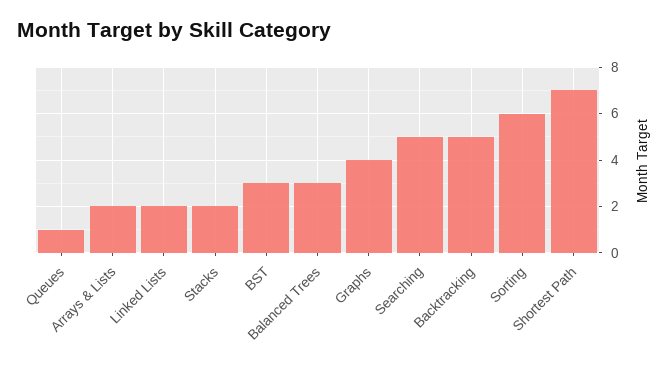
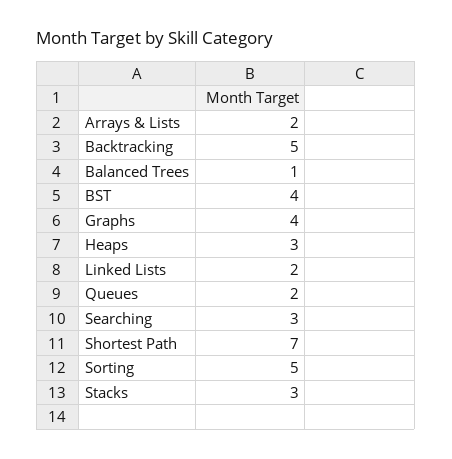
  {
-   "Queues": 1,
+   "Queues": 2,
    "Arrays & Lists": 2,
    "Linked Lists": 2,
-   "Stacks": 2,
+   "Stacks": 3,
-   "BST": 3,
+   "BST": 4,
-   "Balanced Trees": 3,
+   "Balanced Trees": 1,
    "Graphs": 4,
-   "Searching": 5,
+   "Searching": 3,
    "Backtracking": 5,
-   "Sorting": 6,
+   "Sorting": 5,
-   "Shortest Path": 7
+   "Shortest Path": 7,
+   "Heaps": 3
  }

